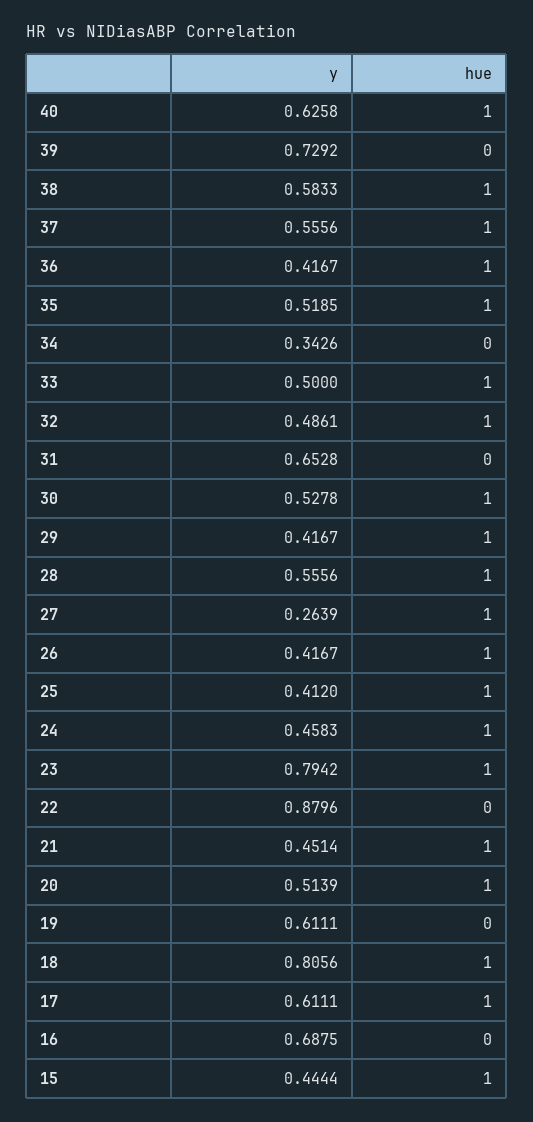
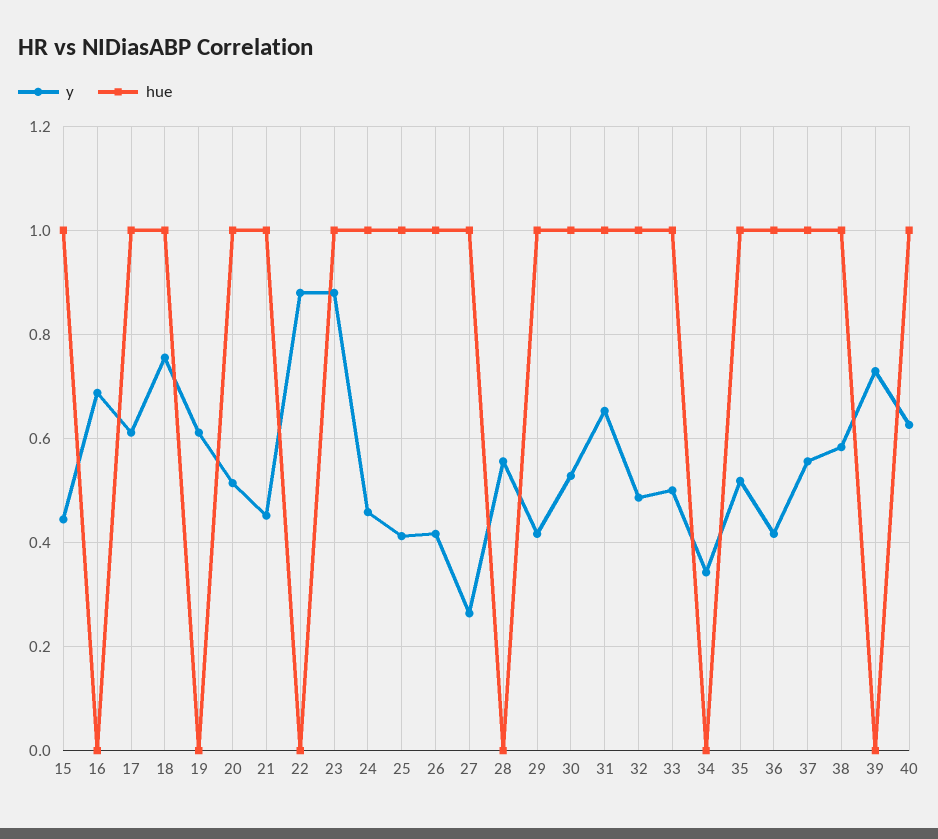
  {
    "y": {
      "40": 0.6258,
      "39": 0.7292,
      "38": 0.5833,
      "37": 0.5556,
      "36": 0.4167,
      "35": 0.5185,
      "34": 0.3426,
      "33": 0.5,
      "32": 0.4861,
      "31": 0.6528,
      "30": 0.5278,
      "29": 0.4167,
      "28": 0.5556,
      "27": 0.2639,
      "26": 0.4167,
      "25": 0.412,
      "24": 0.4583,
-     "23": 0.7942,
+     "23": 0.88,
      "22": 0.8796,
      "21": 0.4514,
      "20": 0.5139,
      "19": 0.6111,
-     "18": 0.8056,
+     "18": 0.76,
      "17": 0.6111,
      "16": 0.6875,
      "15": 0.4444
    },
    "hue": {
      "40": 1,
      "39": 0,
      "38": 1,
      "37": 1,
      "36": 1,
      "35": 1,
      "34": 0,
      "33": 1,
      "32": 1,
-     "31": 0,
+     "31": 1,
      "30": 1,
      "29": 1,
-     "28": 1,
+     "28": 0,
      "27": 1,
      "26": 1,
      "25": 1,
      "24": 1,
      "23": 1,
      "22": 0,
      "21": 1,
      "20": 1,
      "19": 0,
      "18": 1,
      "17": 1,
      "16": 0,
      "15": 1
    }
  }

